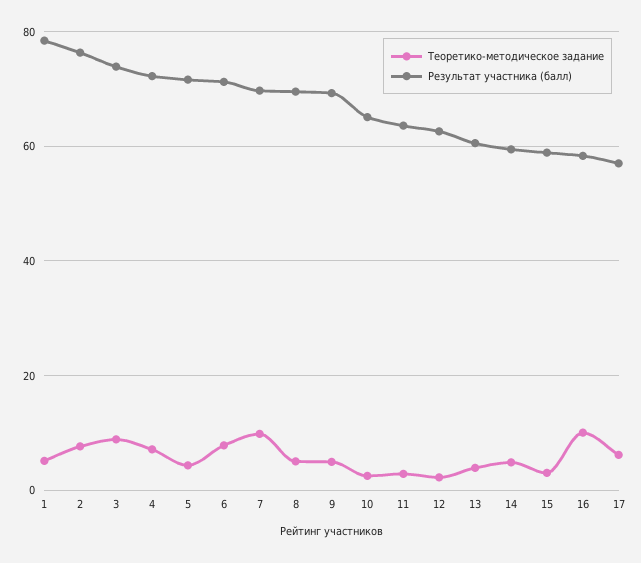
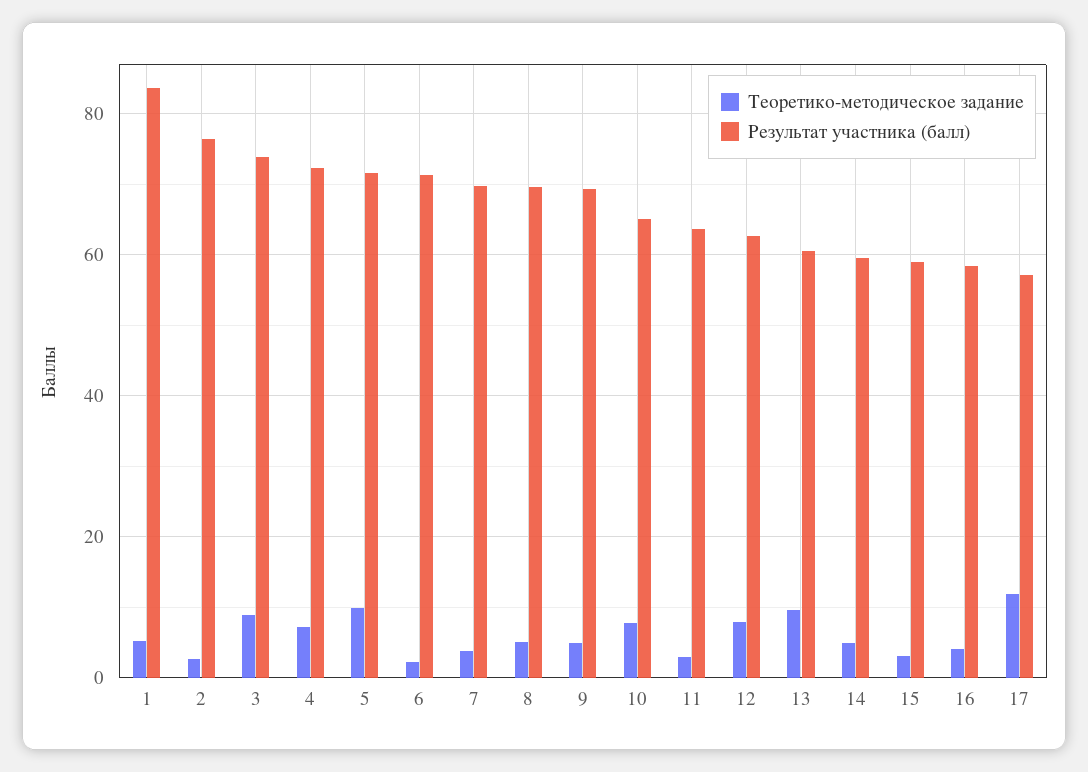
  {
    "Теоретико-методическое задание": {
      "1": 6,
-     "2": 8,
+     "2": 2,
      "3": 8,
      "4": 8,
-     "5": 4,
+     "5": 10,
-     "6": 8,
+     "6": 2,
-     "7": 10,
+     "7": 4,
      "8": 6,
      "9": 4,
-     "10": 2,
+     "10": 8,
      "11": 2,
-     "12": 2,
+     "12": 8,
-     "13": 4,
+     "13": 10,
      "14": 4,
      "15": 4,
-     "16": 10,
+     "16": 4,
-     "17": 6
+     "17": 12
    },
    "Результат участника (балл)": {
-     "1": 78,
+     "1": 84,
      "2": 76,
      "3": 74,
      "4": 72,
      "5": 72,
      "6": 72,
      "7": 70,
      "8": 70,
      "9": 70,
      "10": 66,
      "11": 64,
      "12": 62,
      "13": 60,
      "14": 60,
      "15": 58,
      "16": 58,
      "17": 58
    }
  }

